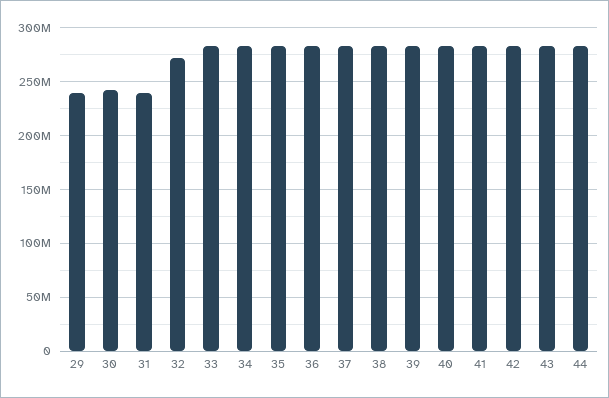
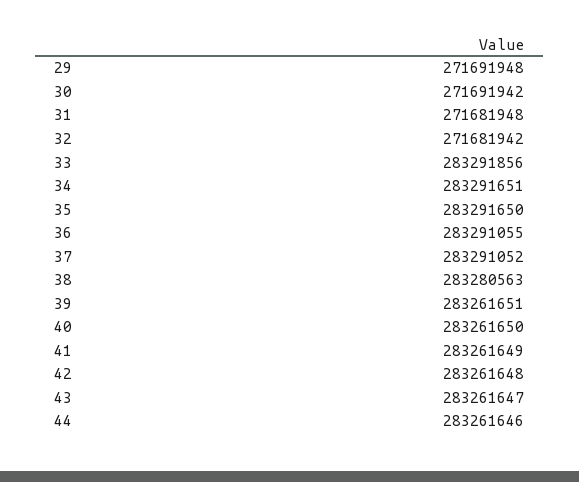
  {
-   "29": 240000000,
+   "29": 271691948,
-   "30": 240000000,
+   "30": 271691942,
-   "31": 240000000,
+   "31": 271681948,
    "32": 271681942,
    "33": 283291856,
    "34": 283291651,
    "35": 283291650,
    "36": 283291055,
    "37": 283291052,
    "38": 283280563,
    "39": 283261651,
    "40": 283261650,
    "41": 283261649,
    "42": 283261648,
    "43": 283261647,
    "44": 283261646
  }

